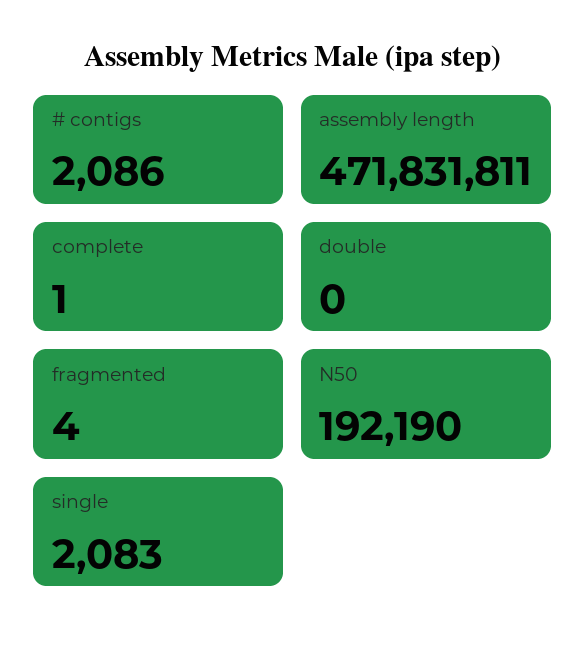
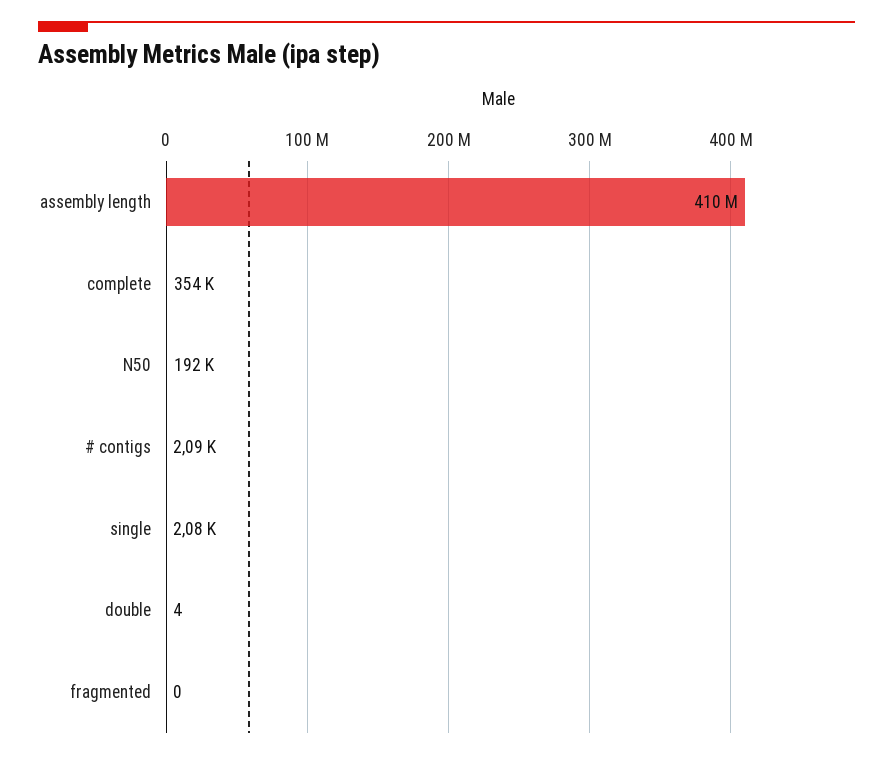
  {
    "# contigs": 2086,
-   "assembly length": 471831811,
+   "assembly length": 410000000,
-   "complete": 1,
+   "complete": 354000,
-   "double": 0,
+   "double": 4,
-   "fragmented": 4,
+   "fragmented": 0,
    "N50": 192190,
    "single": 2083
  }

